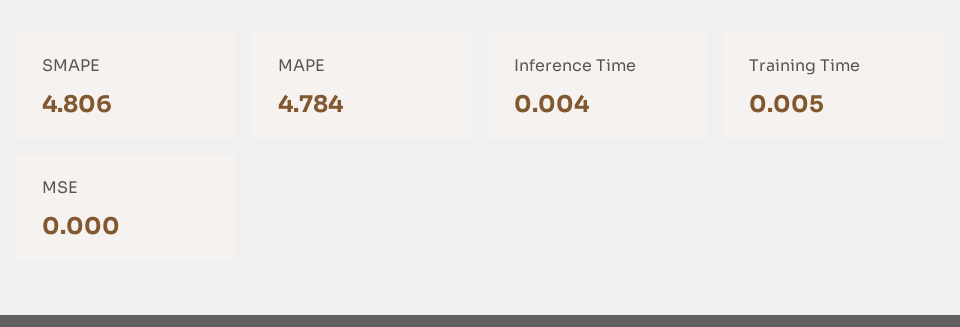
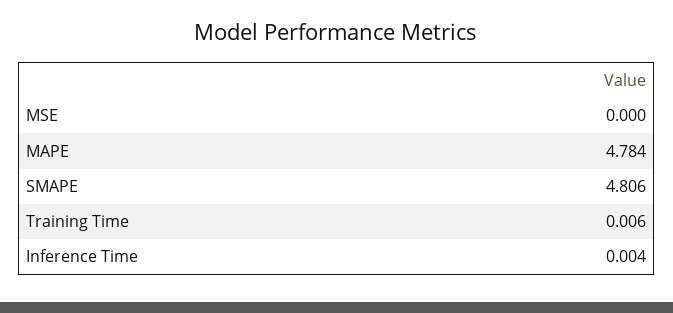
  {
    "SMAPE": 4.806,
    "MAPE": 4.784,
    "Inference Time": 0.004,
-   "Training Time": 0.005,
+   "Training Time": 0.006,
    "MSE": 0
  }

